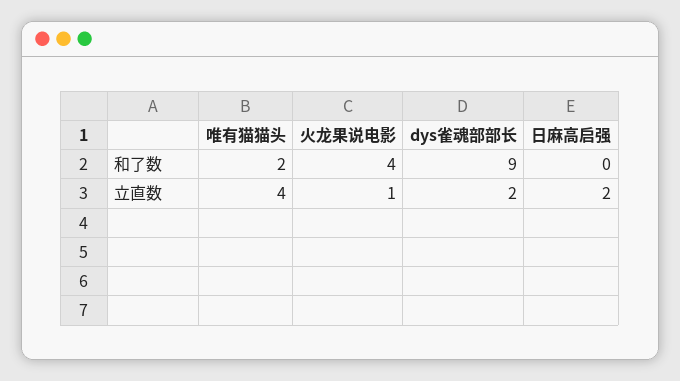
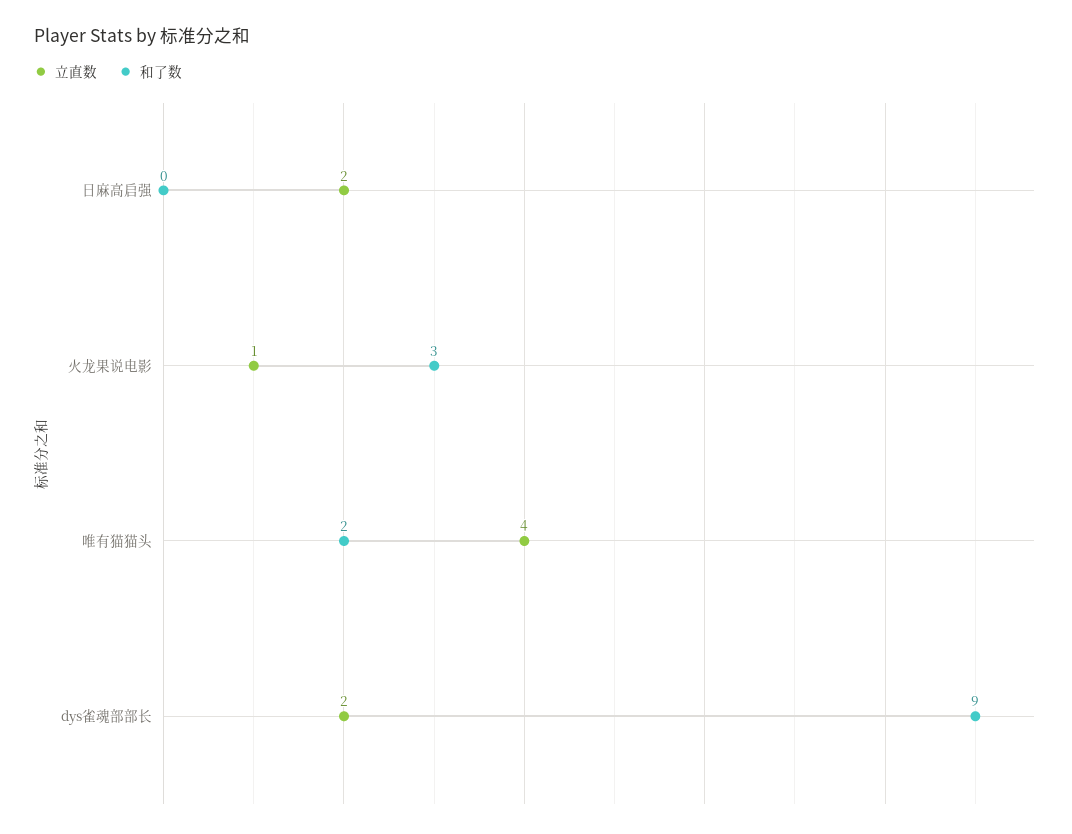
  {
    "和了数": {
      "唯有猫猫头": 2,
-     "火龙果说电影": 4,
+     "火龙果说电影": 3,
      "dys雀魂部部长": 9,
      "日麻高启强": 0
    },
    "立直数": {
      "唯有猫猫头": 4,
      "火龙果说电影": 1,
      "dys雀魂部部长": 2,
      "日麻高启强": 2
    }
  }

